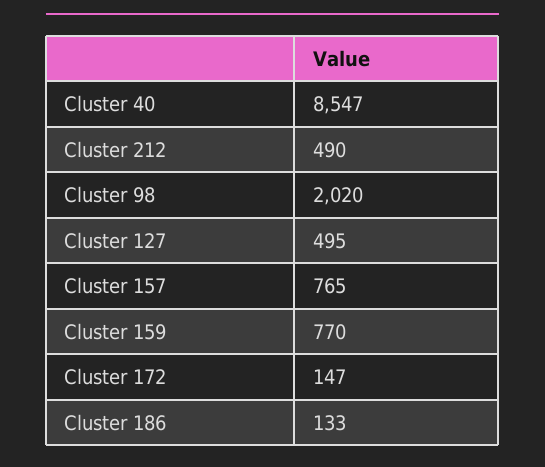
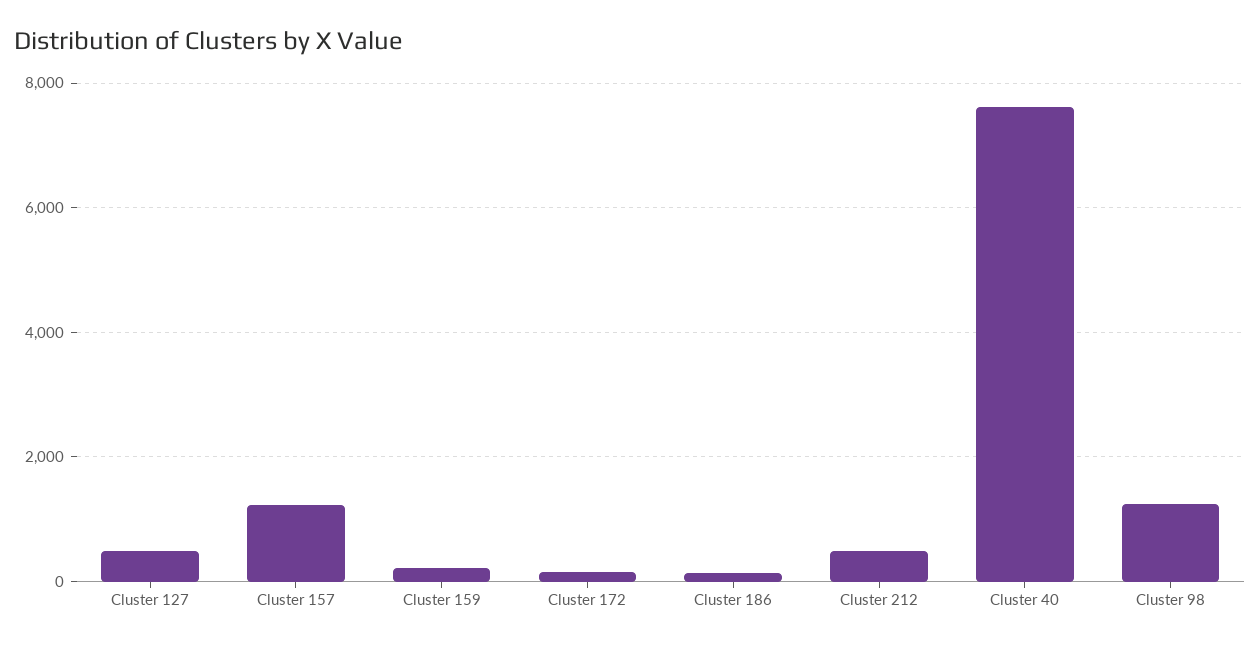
  {
-   "Cluster 40": 8547,
+   "Cluster 40": 7600,
    "Cluster 212": 490,
-   "Cluster 98": 2020,
+   "Cluster 98": 1200,
    "Cluster 127": 495,
-   "Cluster 157": 765,
+   "Cluster 157": 1200,
-   "Cluster 159": 770,
+   "Cluster 159": 200,
    "Cluster 172": 147,
    "Cluster 186": 133
  }

